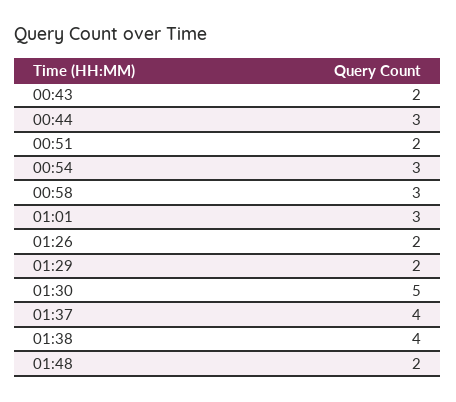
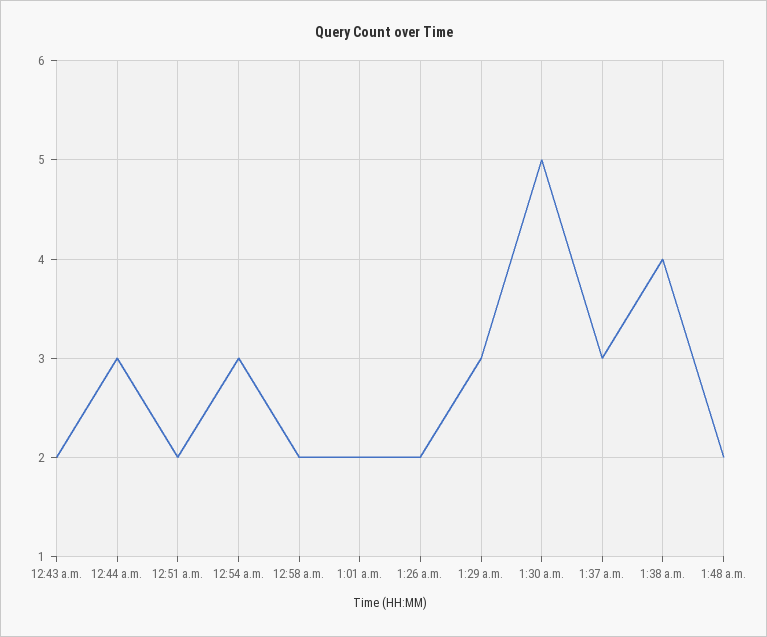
  {
    "00:43": 2,
    "00:44": 3,
    "00:51": 2,
    "00:54": 3,
-   "00:58": 3,
+   "00:58": 2,
-   "01:01": 3,
+   "01:01": 2,
    "01:26": 2,
-   "01:29": 2,
+   "01:29": 3,
    "01:30": 5,
-   "01:37": 4,
+   "01:37": 3,
    "01:38": 4,
    "01:48": 2
  }

